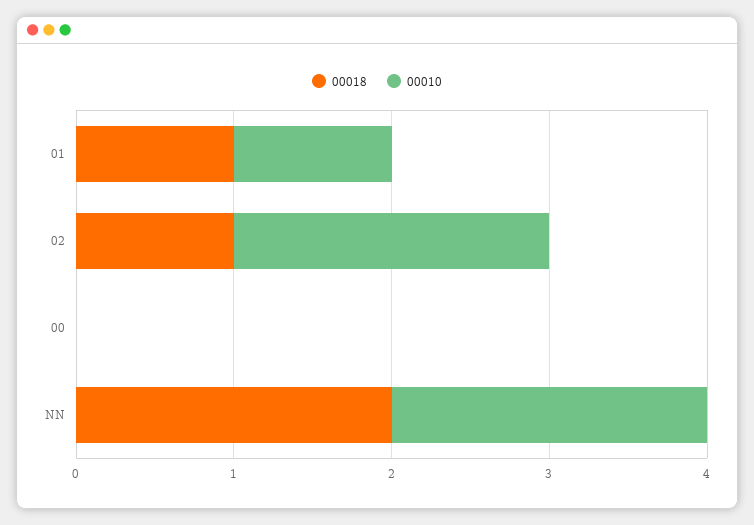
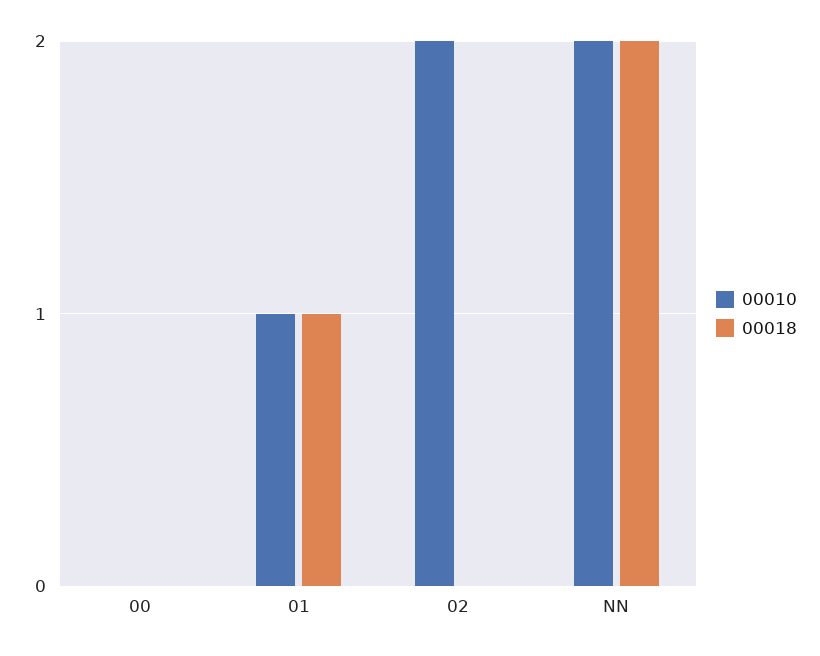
  {
    "00018": {
      "01": 1,
-     "02": 1,
+     "02": 0,
      "00": 0,
      "NN": 2
    },
    "00010": {
      "01": 1,
      "02": 2,
      "00": 0,
      "NN": 2
    }
  }

